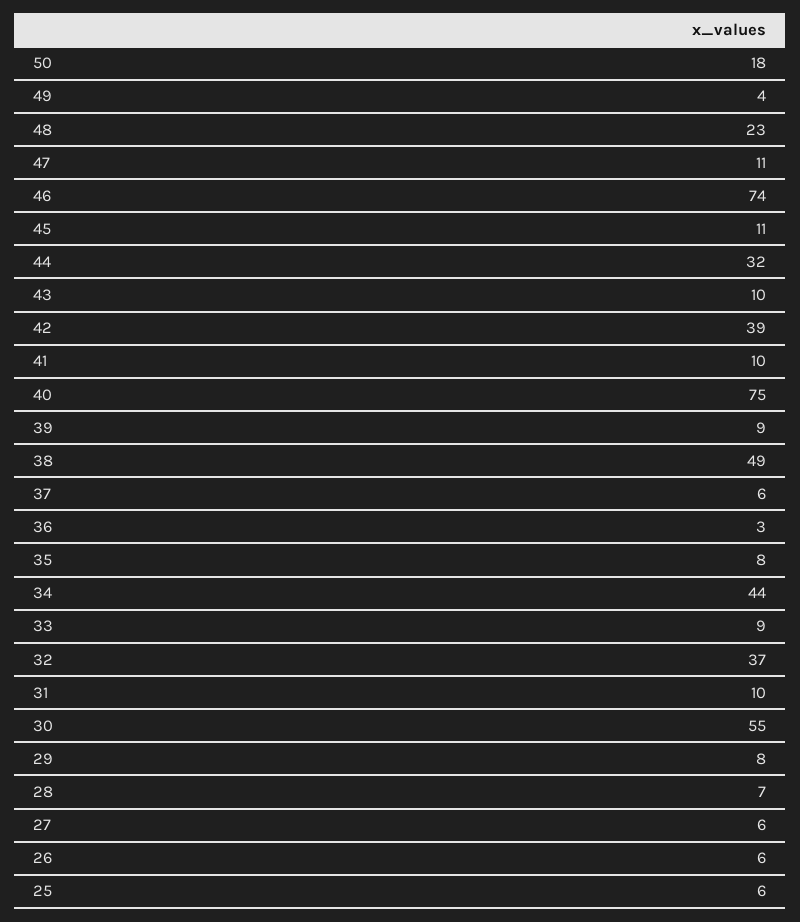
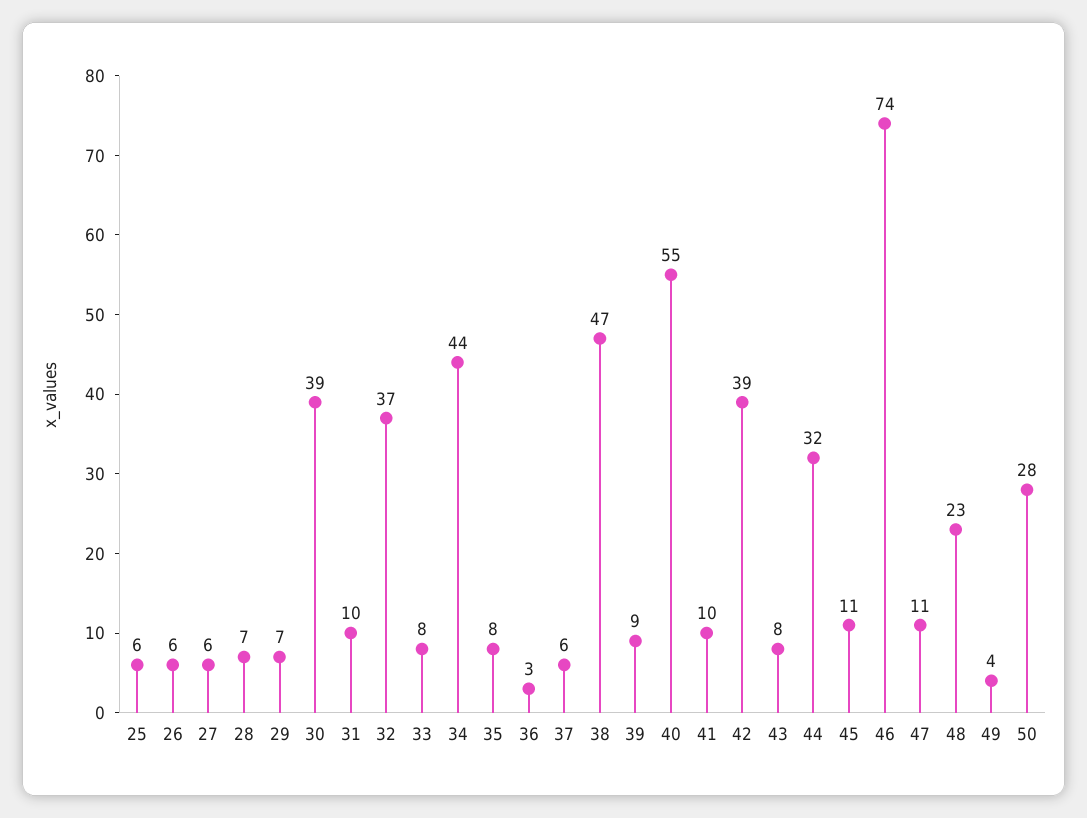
  {
-   "50": 18,
+   "50": 28,
    "49": 4,
    "48": 23,
    "47": 11,
    "46": 74,
    "45": 11,
    "44": 32,
-   "43": 10,
+   "43": 8,
    "42": 39,
    "41": 10,
-   "40": 75,
+   "40": 55,
    "39": 9,
-   "38": 49,
+   "38": 47,
    "37": 6,
    "36": 3,
    "35": 8,
    "34": 44,
-   "33": 9,
+   "33": 8,
    "32": 37,
    "31": 10,
-   "30": 55,
+   "30": 39,
-   "29": 8,
+   "29": 7,
    "28": 7,
    "27": 6,
    "26": 6,
    "25": 6
  }

